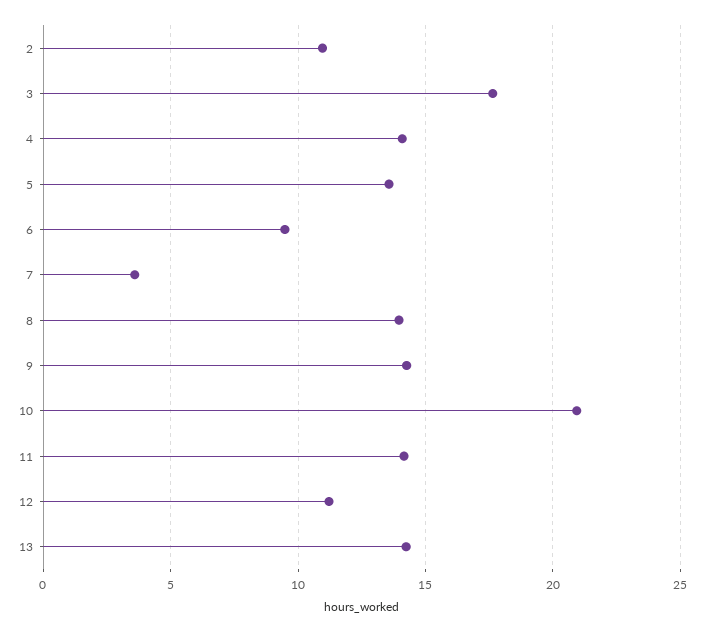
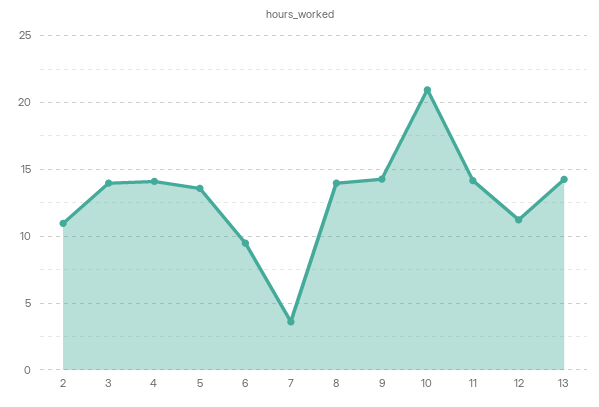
  {
    "2": 11,
-   "3": 17.5,
+   "3": 14,
    "4": 14,
    "5": 13.5,
    "6": 9.5,
    "7": 3.5,
    "8": 14,
    "9": 14.5,
    "10": 21,
    "11": 14,
    "12": 11,
    "13": 14
  }

